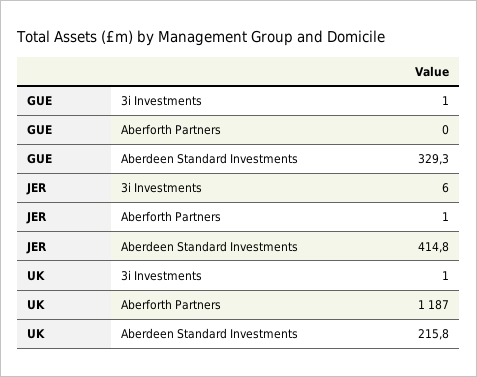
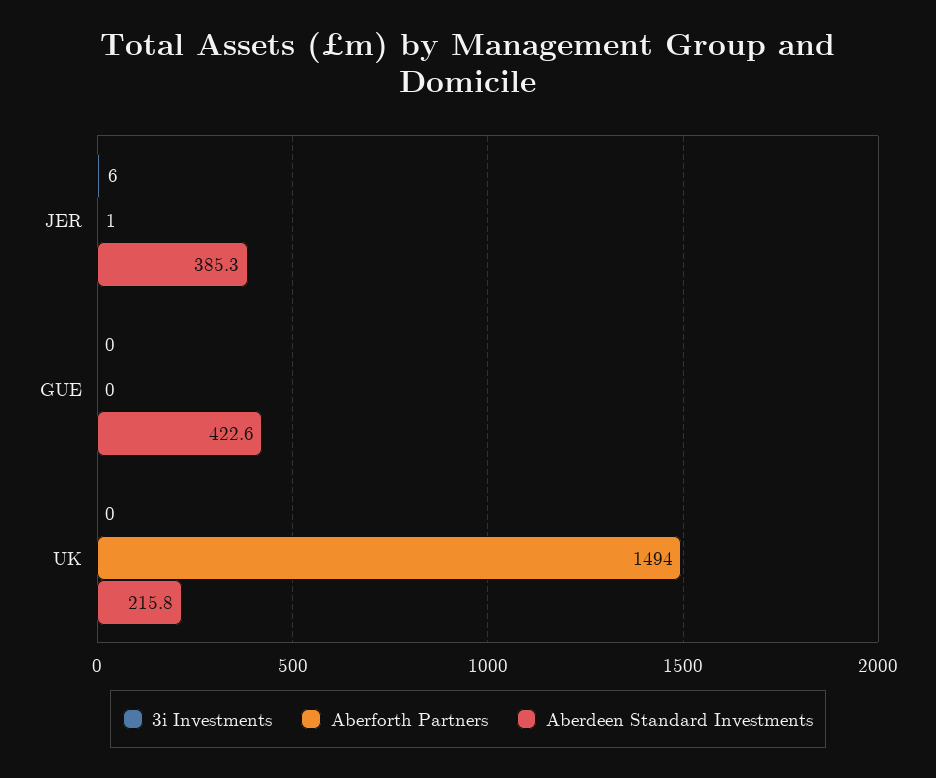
  {
    "3i Investments": {
-     "GUE": 1,
+     "GUE": 0,
      "JER": 6,
-     "UK": 1
+     "UK": 0
    },
    "Aberforth Partners": {
      "GUE": 0,
      "JER": 1,
-     "UK": 1187
+     "UK": 1494
    },
    "Aberdeen Standard Investments": {
-     "GUE": 329.3,
+     "GUE": 422.6,
-     "JER": 414.8,
+     "JER": 385.3,
      "UK": 215.8
    }
  }

